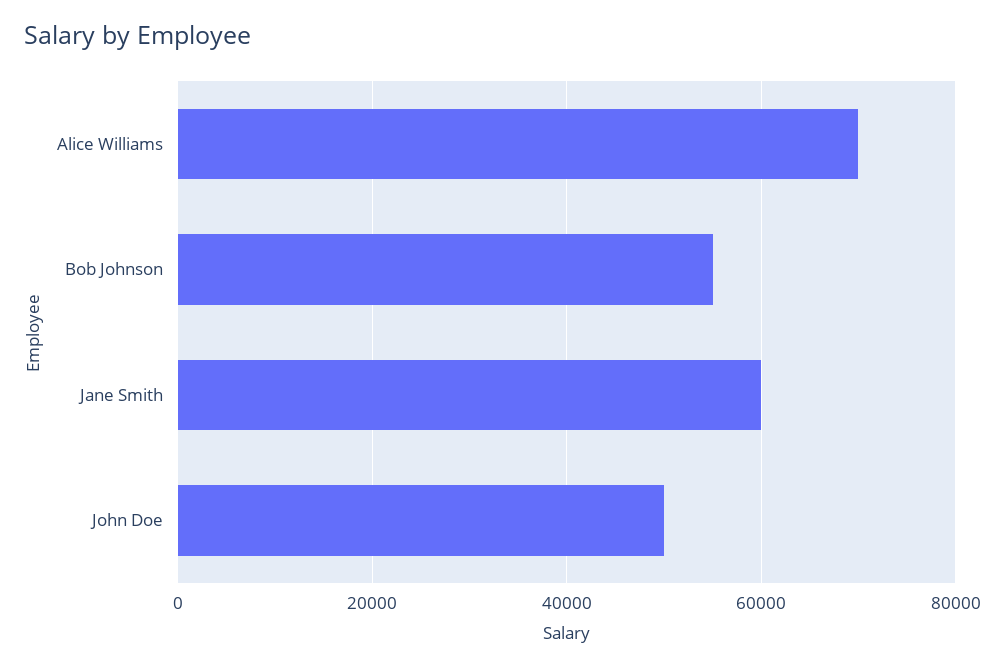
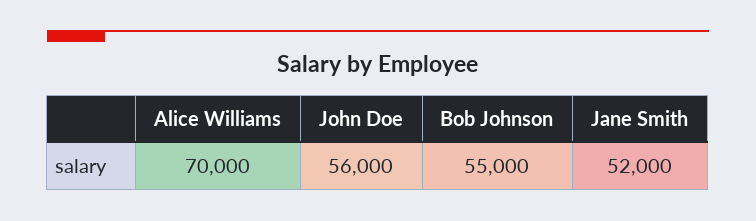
  {
    "Alice Williams": 70000,
    "Bob Johnson": 55000,
-   "Jane Smith": 60000,
+   "Jane Smith": 52000,
-   "John Doe": 50000
+   "John Doe": 56000
  }

